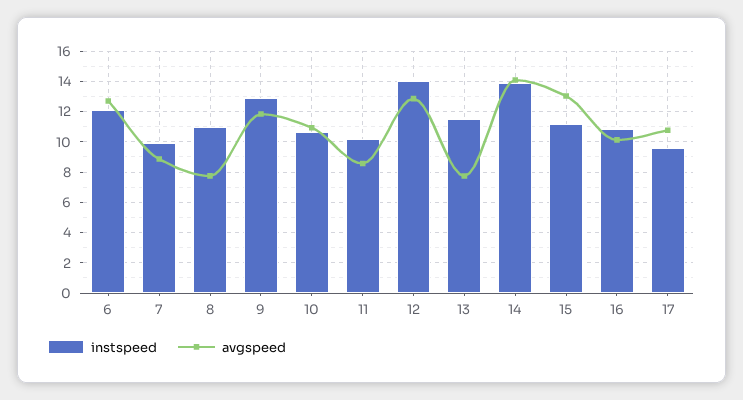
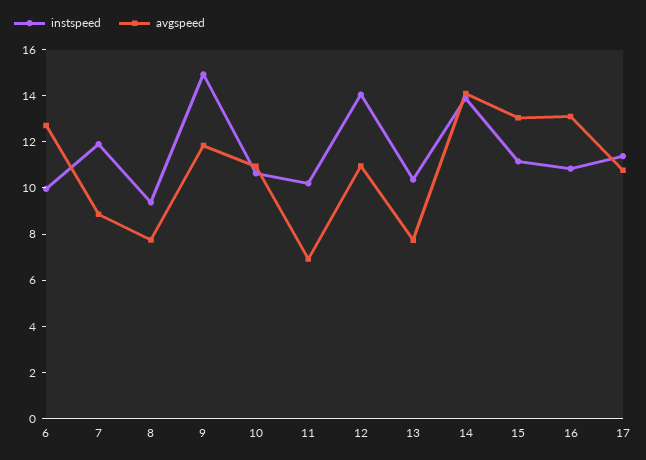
  {
    "instspeed": {
-     "6": 12,
+     "6": 10,
-     "7": 10,
+     "7": 12,
-     "8": 11,
+     "8": 9.5,
-     "9": 13,
+     "9": 15,
      "10": 10.5,
      "11": 10,
      "12": 14,
-     "13": 11.5,
+     "13": 10.5,
      "14": 14,
      "15": 11,
      "16": 11,
-     "17": 9.5
+     "17": 11.5
    },
    "avgspeed": {
      "6": 12.5,
      "7": 9,
      "8": 8,
      "9": 12,
      "10": 11,
-     "11": 8.5,
+     "11": 7,
-     "12": 13,
+     "12": 11,
      "13": 7.5,
      "14": 14,
      "15": 13,
-     "16": 10,
+     "16": 13,
      "17": 11
    }
  }

